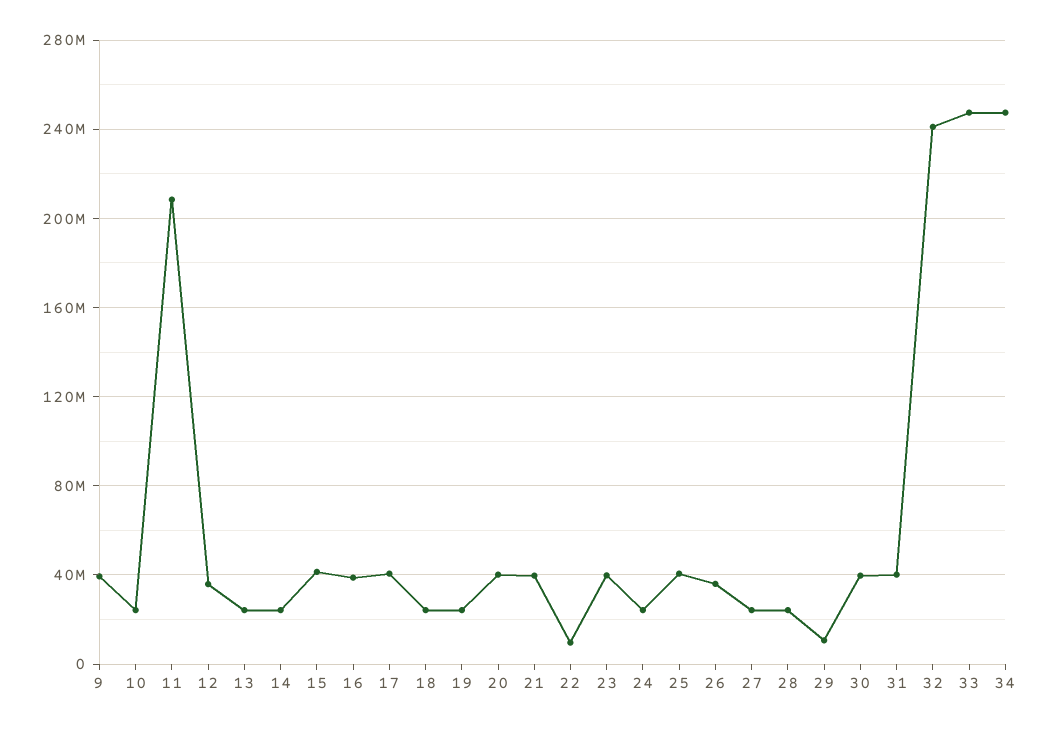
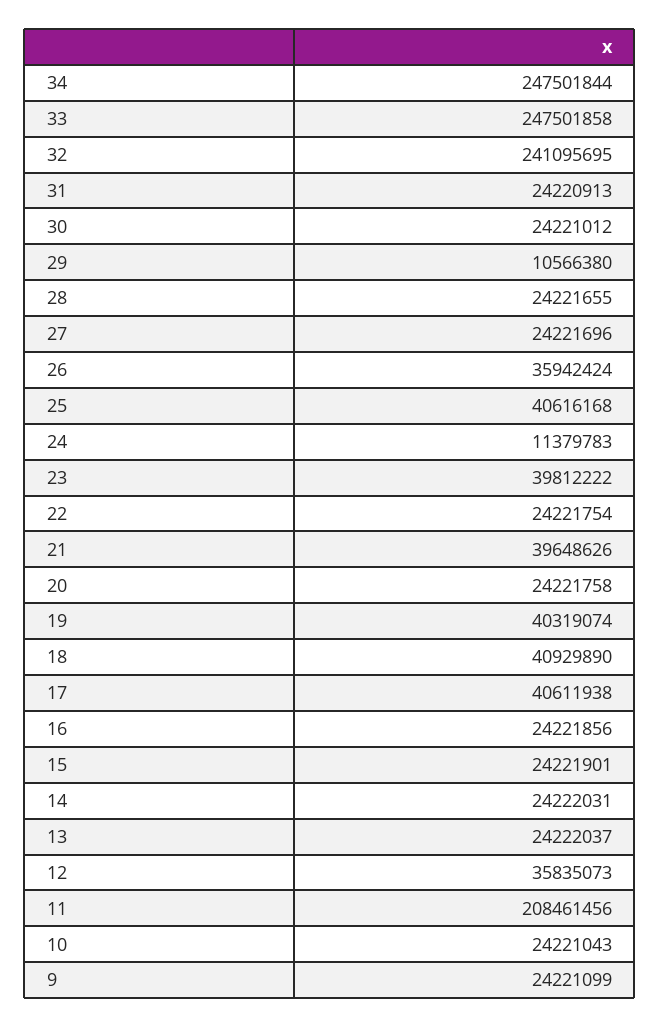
  {
-   "9": 40000000,
+   "9": 24221099,
    "10": 24221043,
    "11": 208461456,
    "12": 35835073,
    "13": 24222037,
    "14": 24222031,
-   "15": 40000000,
+   "15": 24221901,
-   "16": 40000000,
+   "16": 24221856,
    "17": 40611938,
-   "18": 25000000,
+   "18": 40929890,
-   "19": 25000000,
+   "19": 40319074,
-   "20": 40000000,
+   "20": 24221758,
    "21": 39648626,
-   "22": 10000000,
+   "22": 24221754,
    "23": 39812222,
-   "24": 25000000,
+   "24": 11379783,
    "25": 40616168,
    "26": 35942424,
    "27": 24221696,
    "28": 24221655,
    "29": 10566380,
-   "30": 40000000,
+   "30": 24221012,
-   "31": 40000000,
+   "31": 24220913,
    "32": 241095695,
    "33": 247501858,
    "34": 247501844
  }

